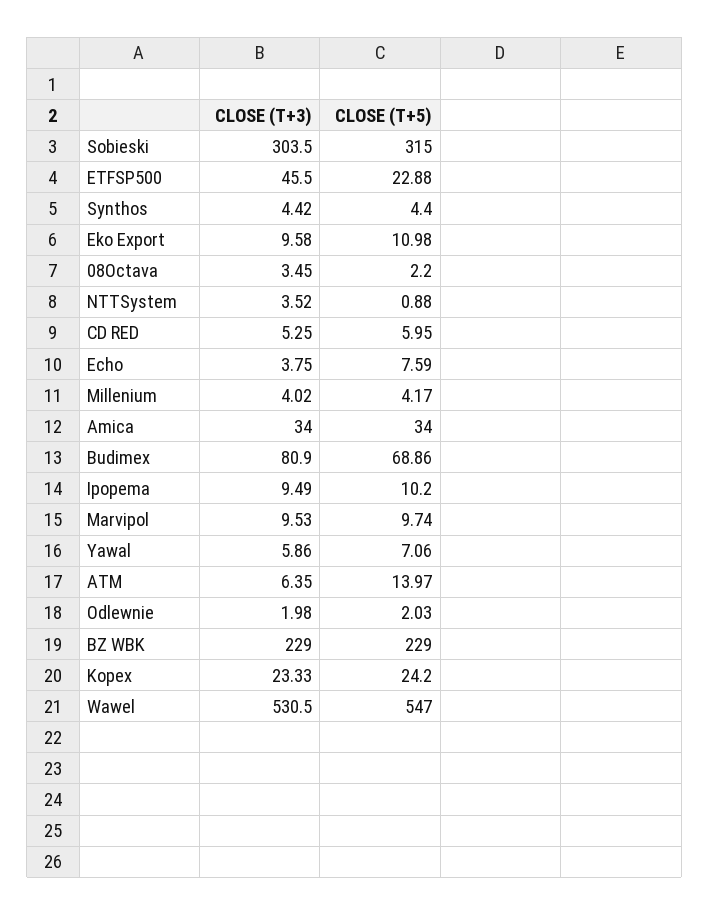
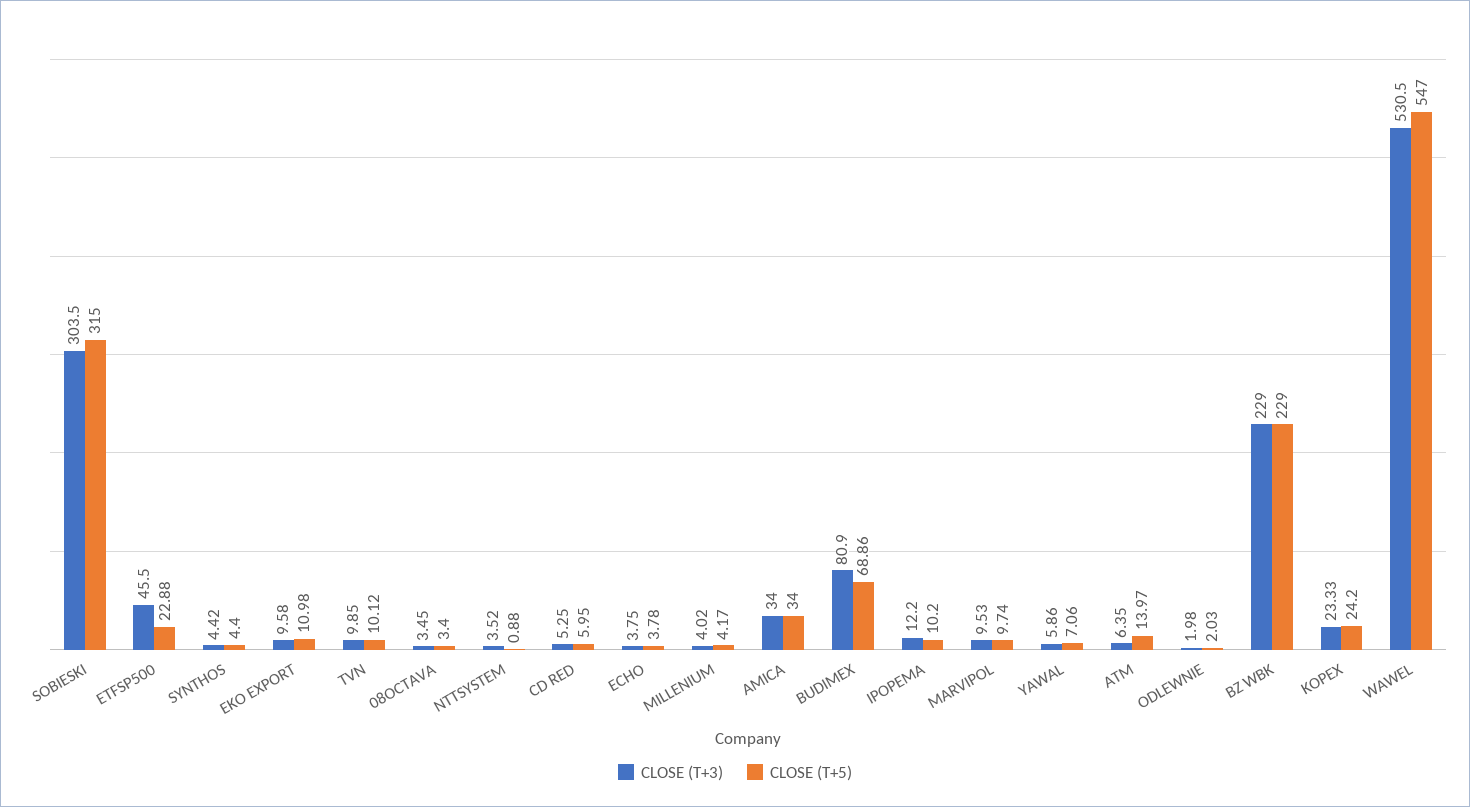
  {
    "CLOSE (T+3)": {
      "Sobieski": 303.5,
      "ETFSP500": 45.5,
      "Synthos": 4.42,
      "Eko Export": 9.58,
      "08Octava": 3.45,
      "NTTSystem": 3.52,
      "CD RED": 5.25,
      "Echo": 3.75,
      "Millenium": 4.02,
      "Amica": 34,
      "Budimex": 80.9,
-     "Ipopema": 9.49,
+     "Ipopema": 12.2,
      "Marvipol": 9.53,
      "Yawal": 5.86,
      "ATM": 6.35,
      "Odlewnie": 1.98,
      "BZ WBK": 229,
      "Kopex": 23.33,
-     "Wawel": 530.5
+     "Wawel": 530.5,
+     "TVN": 9.85
    },
    "CLOSE (T+5)": {
      "Sobieski": 315,
      "ETFSP500": 22.88,
      "Synthos": 4.4,
      "Eko Export": 10.98,
-     "08Octava": 2.2,
+     "08Octava": 3.4,
      "NTTSystem": 0.88,
      "CD RED": 5.95,
-     "Echo": 7.59,
+     "Echo": 3.78,
      "Millenium": 4.17,
      "Amica": 34,
      "Budimex": 68.86,
      "Ipopema": 10.2,
      "Marvipol": 9.74,
      "Yawal": 7.06,
      "ATM": 13.97,
      "Odlewnie": 2.03,
      "BZ WBK": 229,
      "Kopex": 24.2,
-     "Wawel": 547
+     "Wawel": 547,
+     "TVN": 10.12
    }
  }

